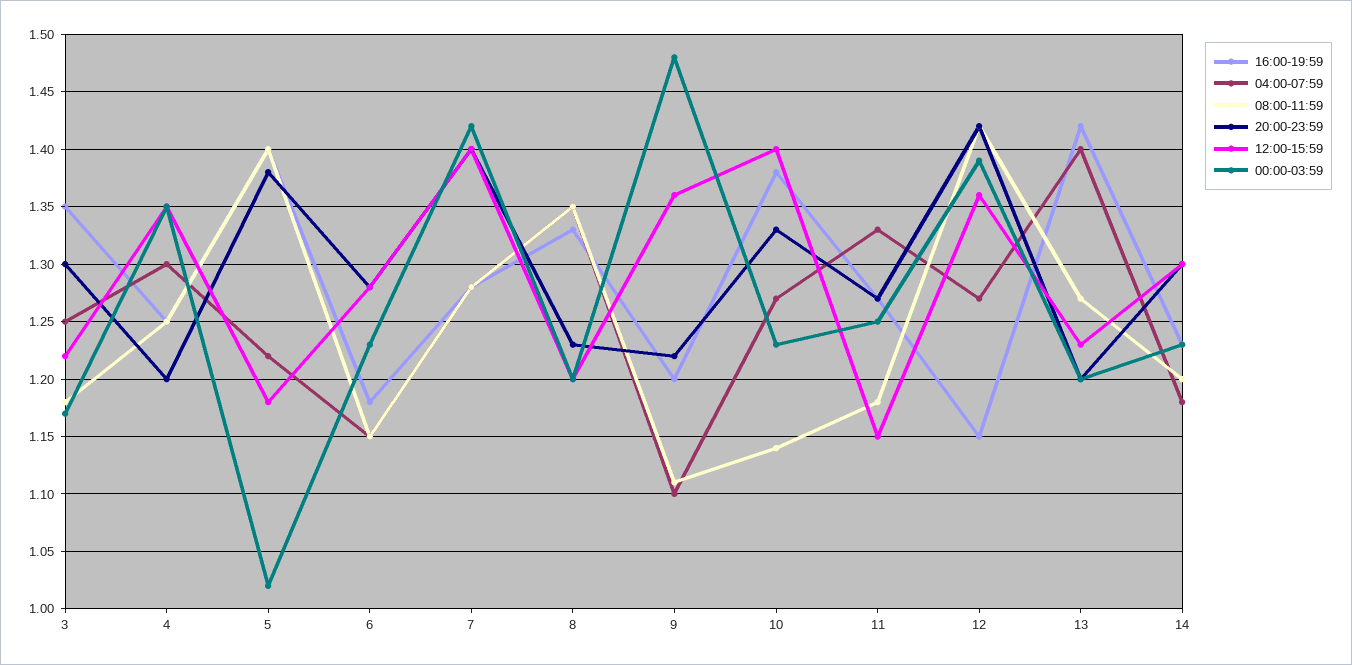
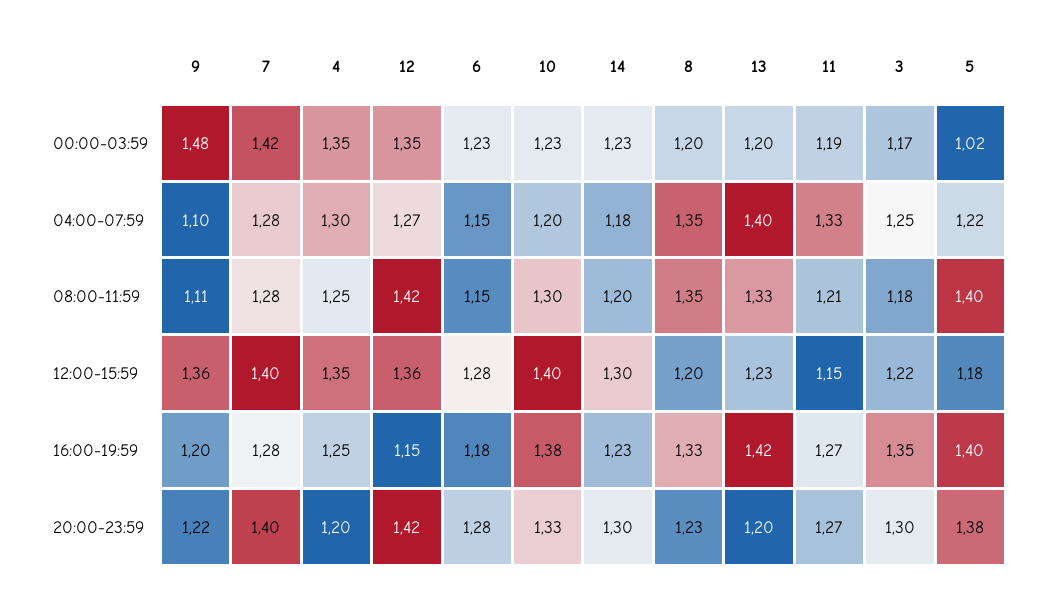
  {
    "16:00-19:59": {
      "3": 1.35,
      "4": 1.25,
      "5": 1.4,
      "6": 1.18,
      "7": 1.28,
      "8": 1.33,
      "9": 1.2,
      "10": 1.38,
      "11": 1.27,
      "12": 1.15,
      "13": 1.42,
      "14": 1.23
    },
    "04:00-07:59": {
      "3": 1.25,
      "4": 1.3,
      "5": 1.22,
      "6": 1.15,
      "7": 1.28,
      "8": 1.35,
      "9": 1.1,
-     "10": 1.27,
+     "10": 1.2,
      "11": 1.33,
      "12": 1.27,
      "13": 1.4,
      "14": 1.18
    },
    "08:00-11:59": {
      "3": 1.18,
      "4": 1.25,
      "5": 1.4,
      "6": 1.15,
      "7": 1.28,
      "8": 1.35,
      "9": 1.11,
-     "10": 1.14,
+     "10": 1.3,
-     "11": 1.18,
+     "11": 1.21,
      "12": 1.42,
-     "13": 1.27,
+     "13": 1.33,
      "14": 1.2
    },
    "20:00-23:59": {
      "3": 1.3,
      "4": 1.2,
      "5": 1.38,
      "6": 1.28,
      "7": 1.4,
      "8": 1.23,
      "9": 1.22,
      "10": 1.33,
      "11": 1.27,
      "12": 1.42,
      "13": 1.2,
      "14": 1.3
    },
    "12:00-15:59": {
      "3": 1.22,
      "4": 1.35,
      "5": 1.18,
      "6": 1.28,
      "7": 1.4,
      "8": 1.2,
      "9": 1.36,
      "10": 1.4,
      "11": 1.15,
      "12": 1.36,
      "13": 1.23,
      "14": 1.3
    },
    "00:00-03:59": {
      "3": 1.17,
      "4": 1.35,
      "5": 1.02,
      "6": 1.23,
      "7": 1.42,
      "8": 1.2,
      "9": 1.48,
      "10": 1.23,
-     "11": 1.25,
+     "11": 1.19,
-     "12": 1.39,
+     "12": 1.35,
      "13": 1.2,
      "14": 1.23
    }
  }

